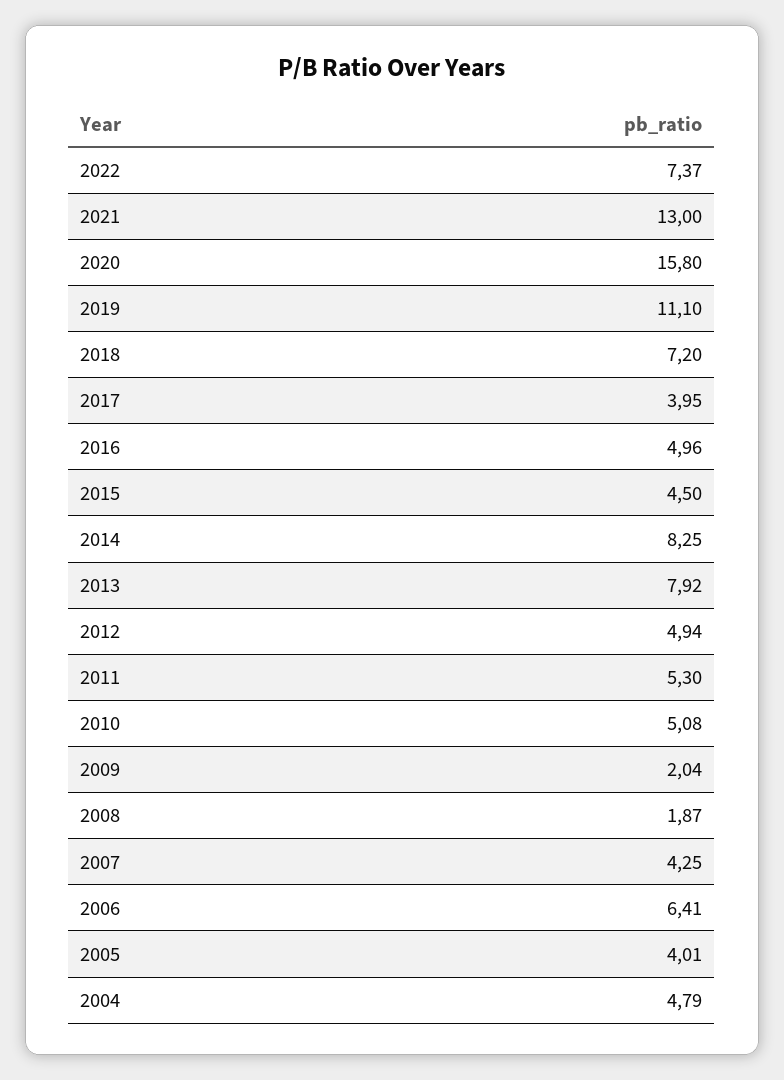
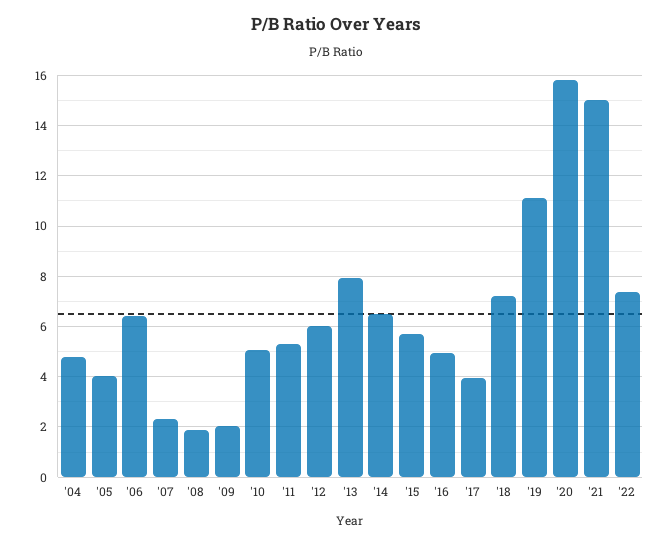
  {
    "2022": 7.37,
-   "2021": 13,
+   "2021": 15,
    "2020": 15.8,
    "2019": 11.1,
    "2018": 7.2,
    "2017": 3.95,
    "2016": 4.96,
-   "2015": 4.5,
+   "2015": 5.75,
-   "2014": 8.25,
+   "2014": 6.5,
    "2013": 7.92,
-   "2012": 4.94,
+   "2012": 6,
    "2011": 5.3,
    "2010": 5.08,
    "2009": 2.04,
    "2008": 1.87,
-   "2007": 4.25,
+   "2007": 2.25,
    "2006": 6.41,
    "2005": 4.01,
    "2004": 4.79
  }

